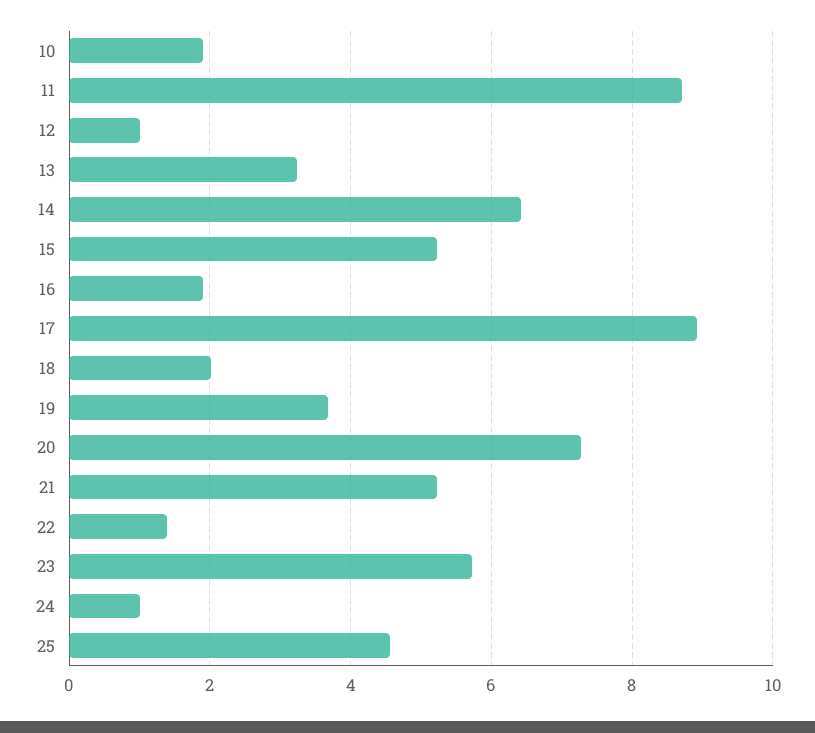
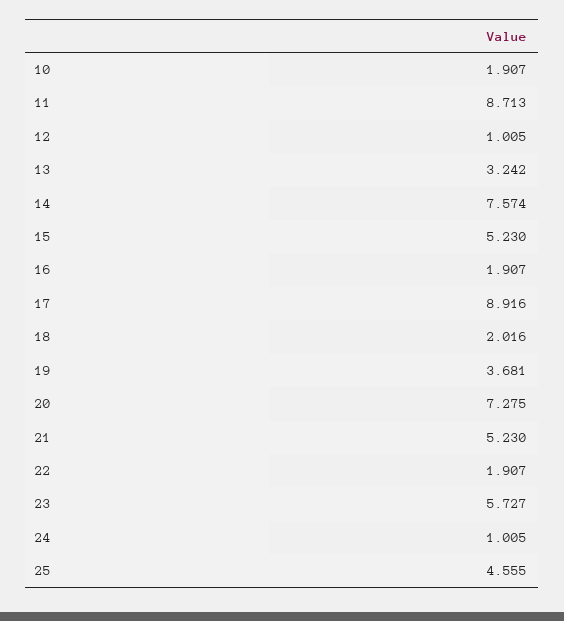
  {
    "10": 1.907,
    "11": 8.713,
    "12": 1.005,
    "13": 3.242,
-   "14": 6.4,
+   "14": 7.574,
    "15": 5.23,
    "16": 1.907,
    "17": 8.916,
    "18": 2.016,
    "19": 3.681,
    "20": 7.275,
    "21": 5.23,
-   "22": 1.4,
+   "22": 1.907,
    "23": 5.727,
    "24": 1.005,
    "25": 4.555
  }

